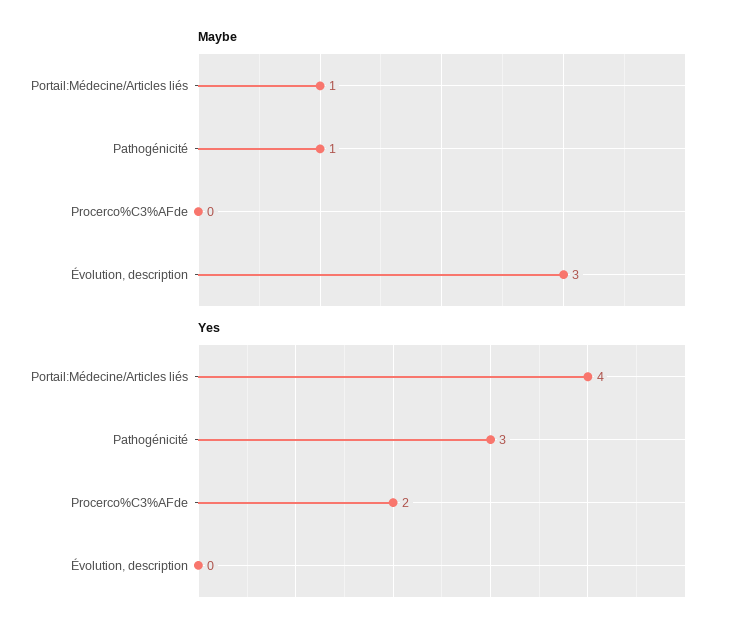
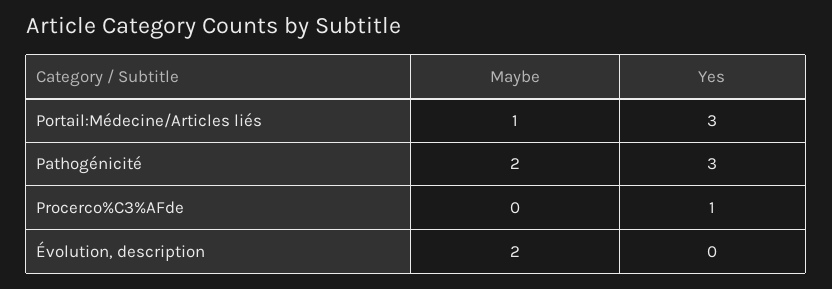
  {
    "Maybe": {
      "Portail:Médecine/Articles liés": 1,
-     "Pathogénicité": 1,
+     "Pathogénicité": 2,
      "Procerco%C3%AFde": 0,
-     "Évolution, description": 3
+     "Évolution, description": 2
    },
    "Yes": {
-     "Portail:Médecine/Articles liés": 4,
+     "Portail:Médecine/Articles liés": 3,
      "Pathogénicité": 3,
-     "Procerco%C3%AFde": 2,
+     "Procerco%C3%AFde": 1,
      "Évolution, description": 0
    }
  }

